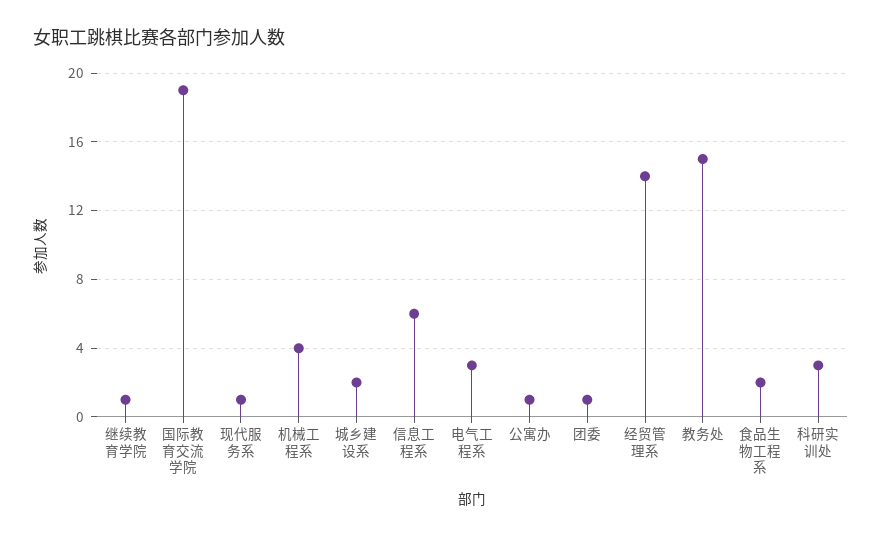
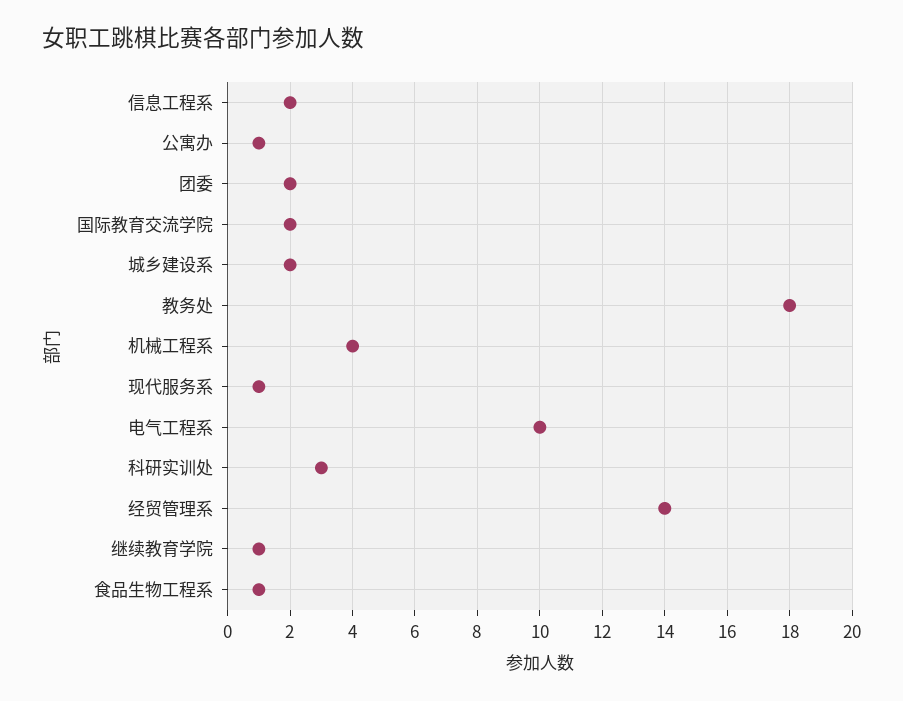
  {
    "继续教育学院": 1,
-   "国际教育交流学院": 19,
+   "国际教育交流学院": 2,
    "现代服务系": 1,
    "机械工程系": 4,
    "城乡建设系": 2,
-   "信息工程系": 6,
+   "信息工程系": 2,
-   "电气工程系": 3,
+   "电气工程系": 10,
    "公寓办": 1,
-   "团委": 1,
+   "团委": 2,
    "经贸管理系": 14,
-   "教务处": 15,
+   "教务处": 18,
-   "食品生物工程系": 2,
+   "食品生物工程系": 1,
    "科研实训处": 3
  }

